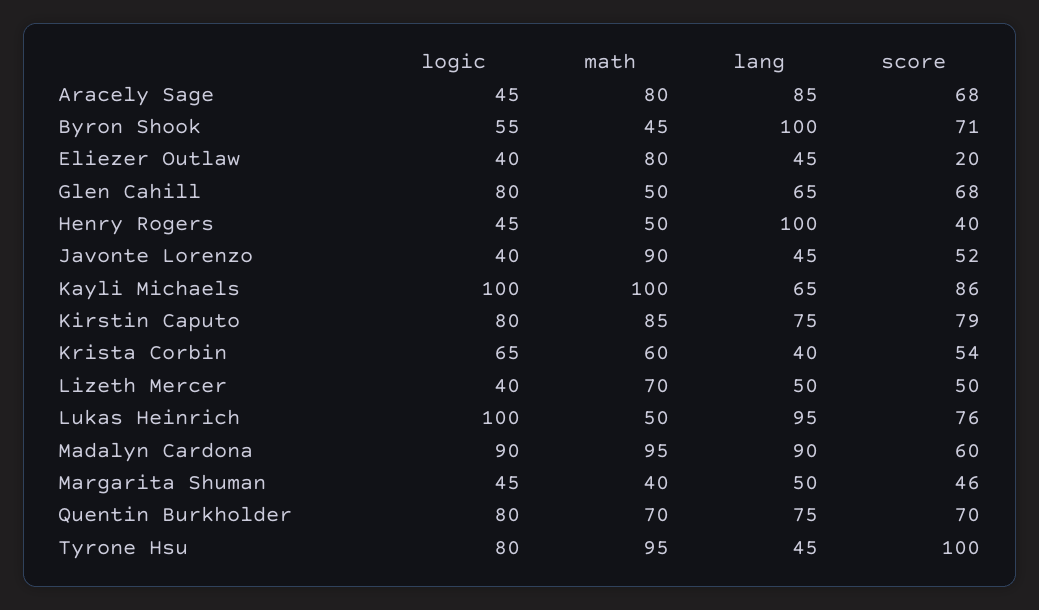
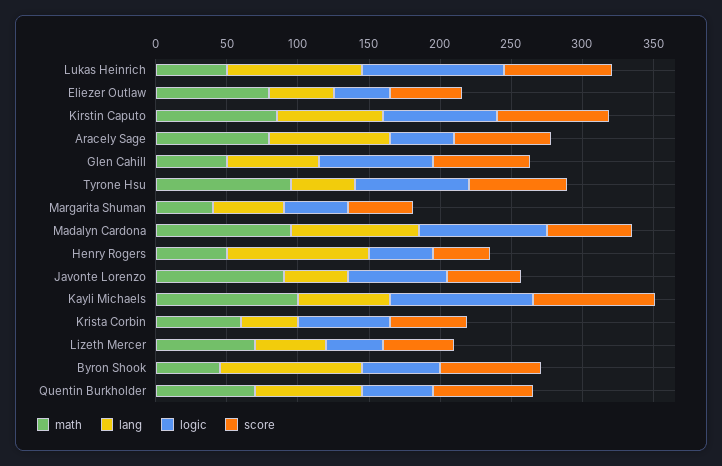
  {
    "logic": {
      "Aracely Sage": 45,
      "Byron Shook": 55,
      "Eliezer Outlaw": 40,
      "Glen Cahill": 80,
      "Henry Rogers": 45,
-     "Javonte Lorenzo": 40,
+     "Javonte Lorenzo": 70,
      "Kayli Michaels": 100,
      "Kirstin Caputo": 80,
      "Krista Corbin": 65,
      "Lizeth Mercer": 40,
      "Lukas Heinrich": 100,
      "Madalyn Cardona": 90,
      "Margarita Shuman": 45,
-     "Quentin Burkholder": 80,
+     "Quentin Burkholder": 50,
      "Tyrone Hsu": 80
    },
    "math": {
      "Aracely Sage": 80,
      "Byron Shook": 45,
      "Eliezer Outlaw": 80,
      "Glen Cahill": 50,
      "Henry Rogers": 50,
      "Javonte Lorenzo": 90,
      "Kayli Michaels": 100,
      "Kirstin Caputo": 85,
      "Krista Corbin": 60,
      "Lizeth Mercer": 70,
      "Lukas Heinrich": 50,
      "Madalyn Cardona": 95,
      "Margarita Shuman": 40,
      "Quentin Burkholder": 70,
      "Tyrone Hsu": 95
    },
    "lang": {
      "Aracely Sage": 85,
      "Byron Shook": 100,
      "Eliezer Outlaw": 45,
      "Glen Cahill": 65,
      "Henry Rogers": 100,
      "Javonte Lorenzo": 45,
      "Kayli Michaels": 65,
      "Kirstin Caputo": 75,
      "Krista Corbin": 40,
      "Lizeth Mercer": 50,
      "Lukas Heinrich": 95,
      "Madalyn Cardona": 90,
      "Margarita Shuman": 50,
      "Quentin Burkholder": 75,
      "Tyrone Hsu": 45
    },
    "score": {
      "Aracely Sage": 68,
      "Byron Shook": 71,
-     "Eliezer Outlaw": 20,
+     "Eliezer Outlaw": 50,
      "Glen Cahill": 68,
      "Henry Rogers": 40,
      "Javonte Lorenzo": 52,
      "Kayli Michaels": 86,
      "Kirstin Caputo": 79,
      "Krista Corbin": 54,
      "Lizeth Mercer": 50,
      "Lukas Heinrich": 76,
      "Madalyn Cardona": 60,
      "Margarita Shuman": 46,
      "Quentin Burkholder": 70,
-     "Tyrone Hsu": 100
+     "Tyrone Hsu": 70
    }
  }

